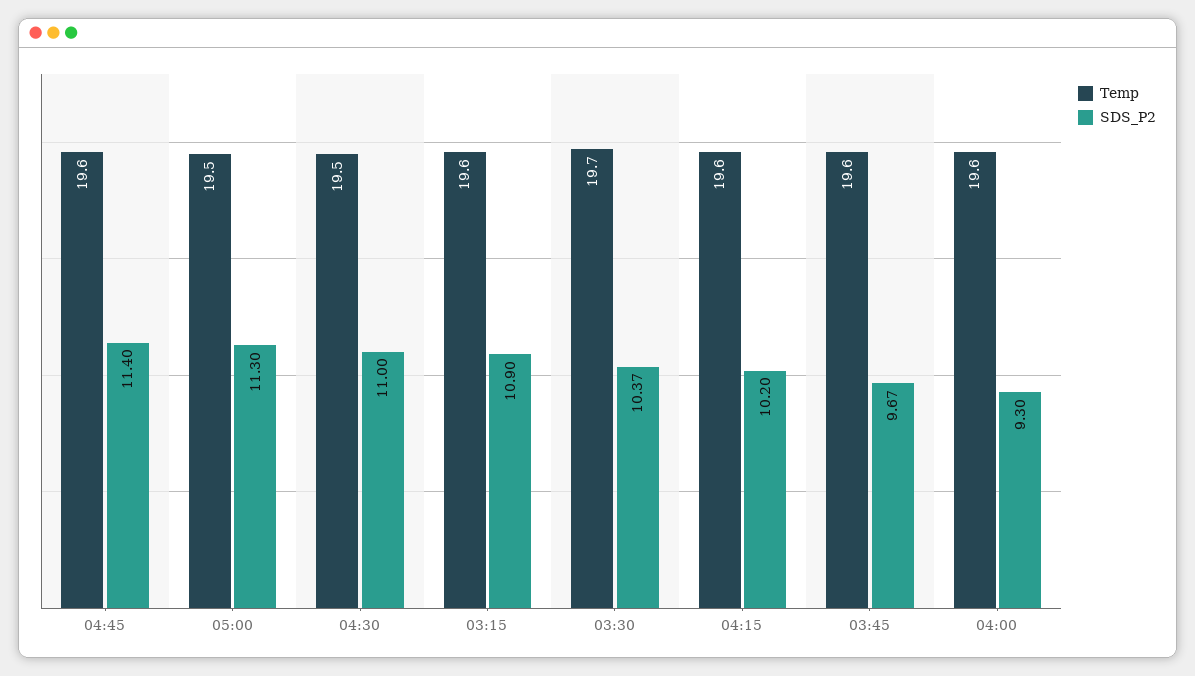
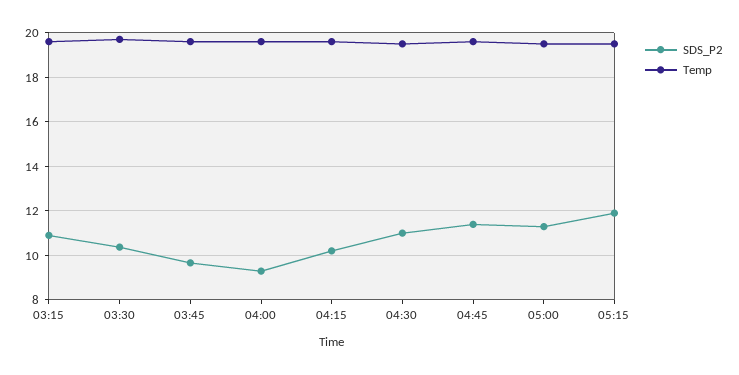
  {
    "Temp": {
      "04:45": 19.6,
      "05:00": 19.5,
      "04:30": 19.5,
      "03:15": 19.6,
      "03:30": 19.7,
      "04:15": 19.6,
      "03:45": 19.6,
-     "04:00": 19.6
+     "04:00": 19.6,
+     "05:15": 19.5
    },
    "SDS_P2": {
      "04:45": 11.4,
      "05:00": 11.3,
      "04:30": 11,
      "03:15": 10.9,
      "03:30": 10.37,
      "04:15": 10.2,
      "03:45": 9.67,
-     "04:00": 9.3
+     "04:00": 9.3,
+     "05:15": 12
    }
  }

